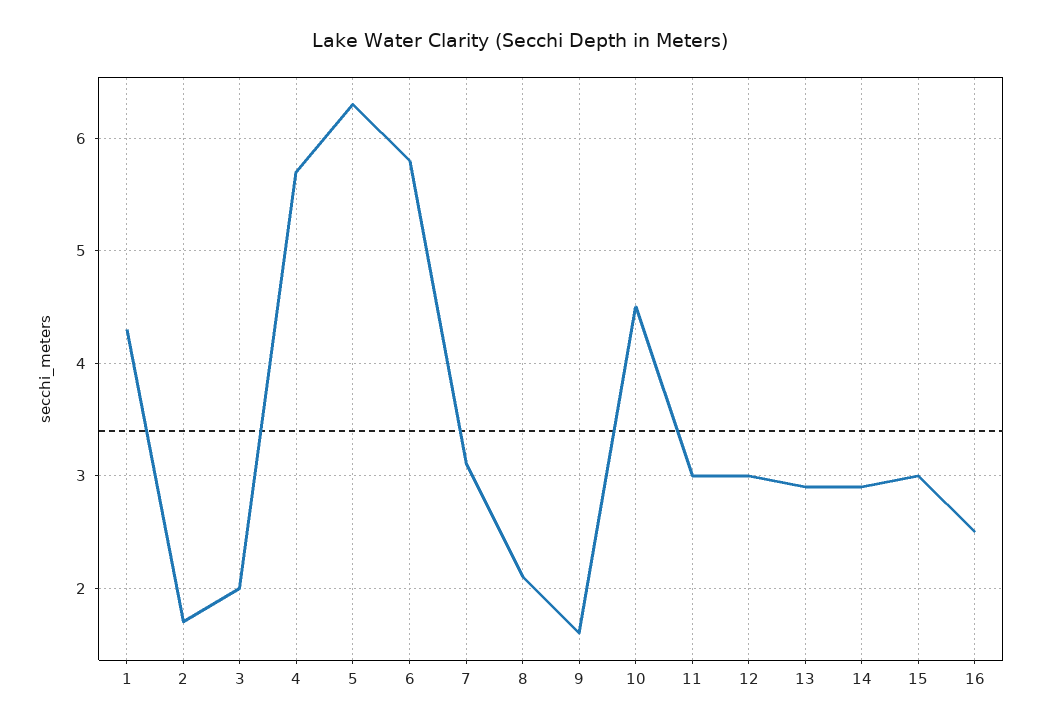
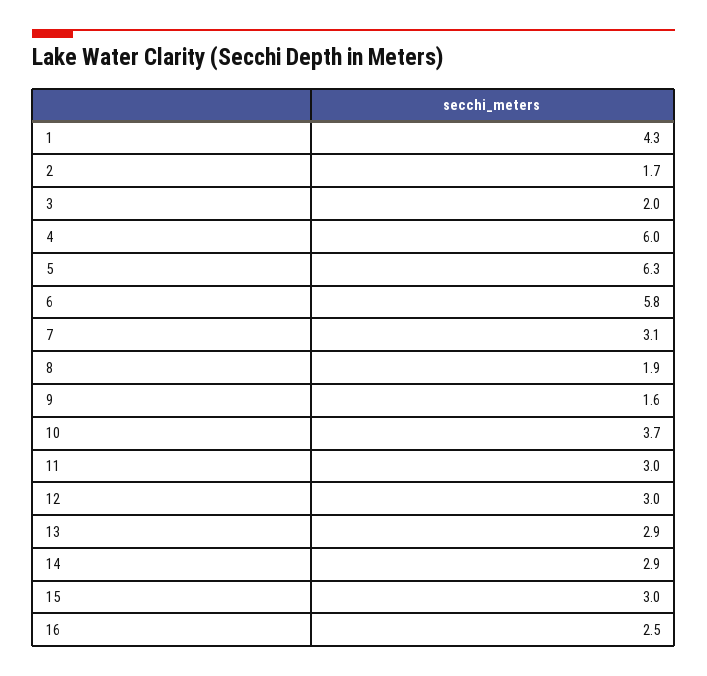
  {
    "1": 4.3,
    "2": 1.7,
    "3": 2,
-   "4": 5.7,
+   "4": 6,
    "5": 6.3,
    "6": 5.8,
    "7": 3.1,
-   "8": 2.1,
+   "8": 1.9,
    "9": 1.6,
-   "10": 4.5,
+   "10": 3.7,
    "11": 3,
    "12": 3,
    "13": 2.9,
    "14": 2.9,
    "15": 3,
    "16": 2.5
  }

